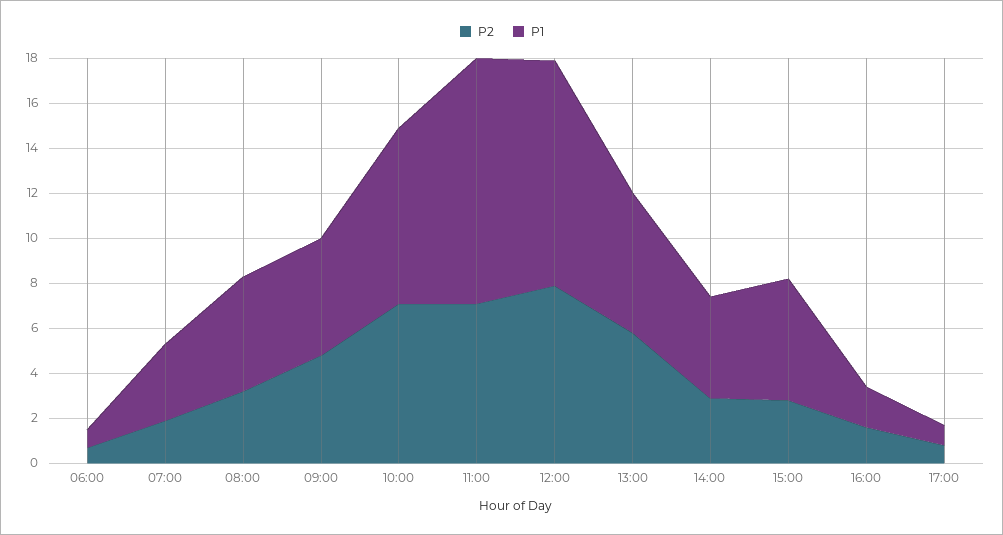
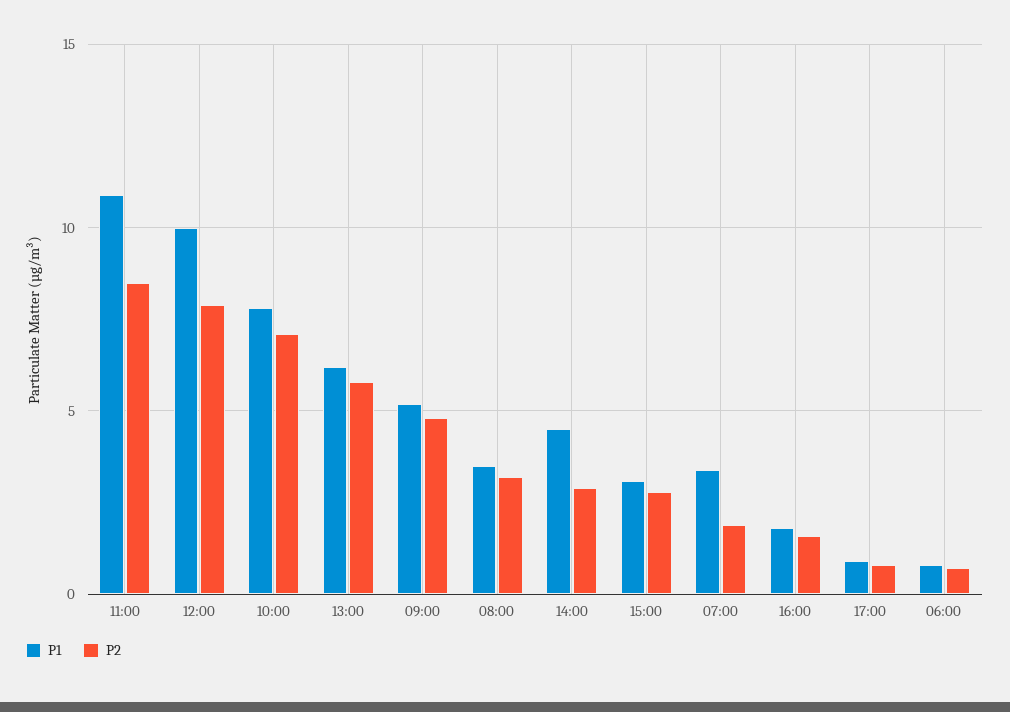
  {
    "P2": {
      "06:00": 0.5,
      "07:00": 2,
      "08:00": 3,
      "09:00": 5,
      "10:00": 7,
-     "11:00": 7,
+     "11:00": 8.5,
      "12:00": 8,
      "13:00": 6,
      "14:00": 3,
      "15:00": 3,
      "16:00": 1.5,
      "17:00": 1
    },
    "P1": {
      "06:00": 1,
      "07:00": 3.5,
-     "08:00": 5,
+     "08:00": 3.5,
      "09:00": 5,
      "10:00": 8,
      "11:00": 11,
      "12:00": 10,
      "13:00": 6,
      "14:00": 4.5,
-     "15:00": 5.5,
+     "15:00": 3,
      "16:00": 2,
      "17:00": 1
    }
  }

